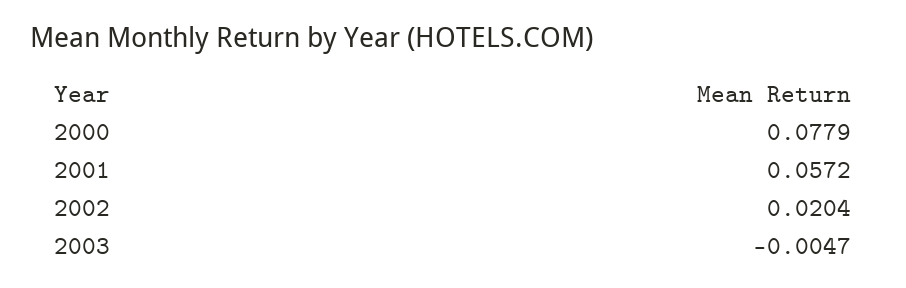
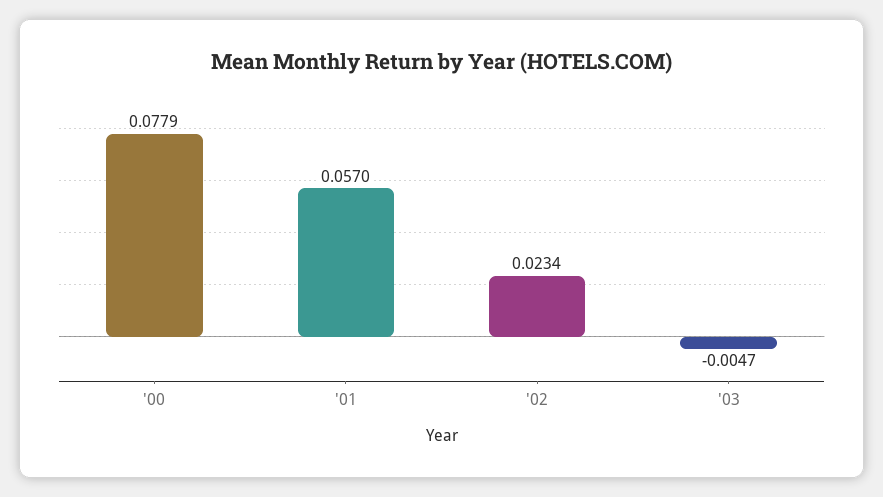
  {
    "2000": 0.0779,
-   "2001": 0.0572,
+   "2001": 0.057,
-   "2002": 0.0204,
+   "2002": 0.0234,
    "2003": -0.0047
  }

